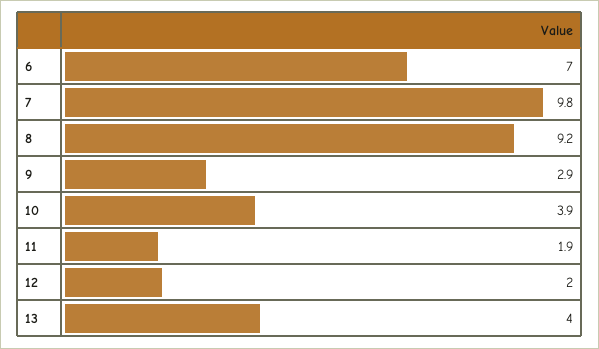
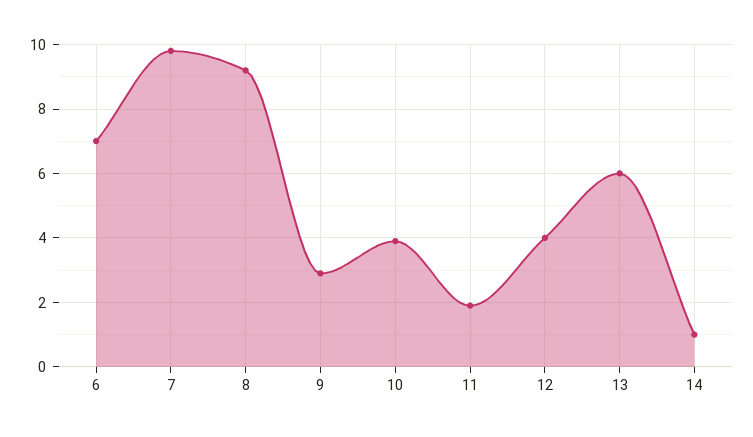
  {
    "6": 7,
    "7": 9.8,
    "8": 9.2,
    "9": 2.9,
    "10": 3.9,
    "11": 1.9,
-   "12": 2,
+   "12": 4,
-   "13": 4
+   "13": 6,
+   "14": 1
  }

